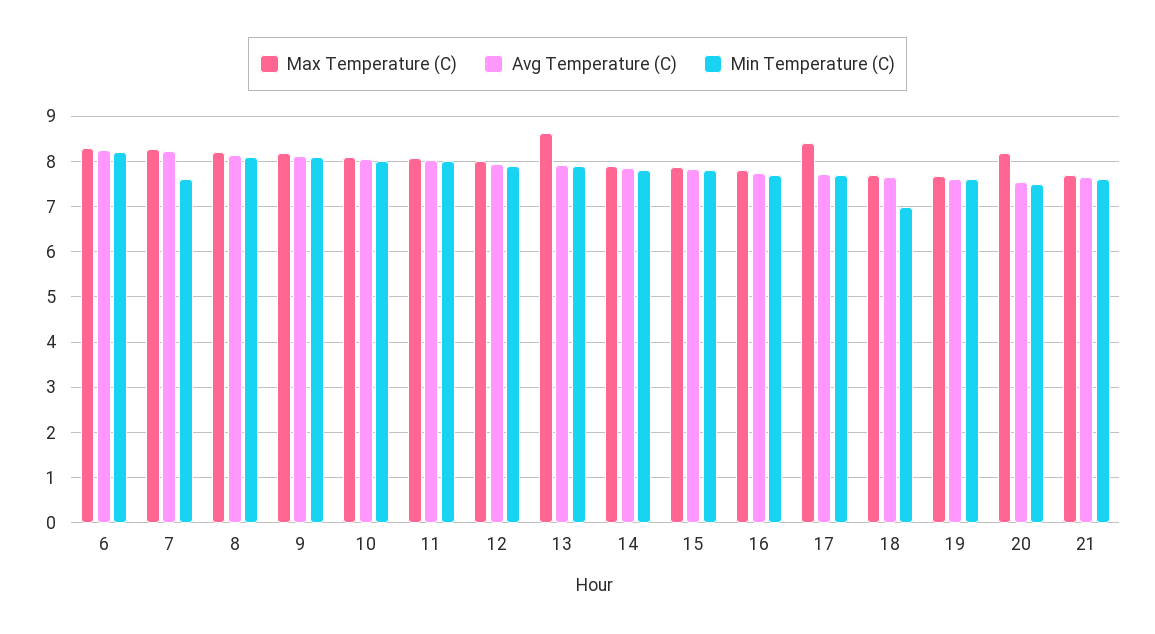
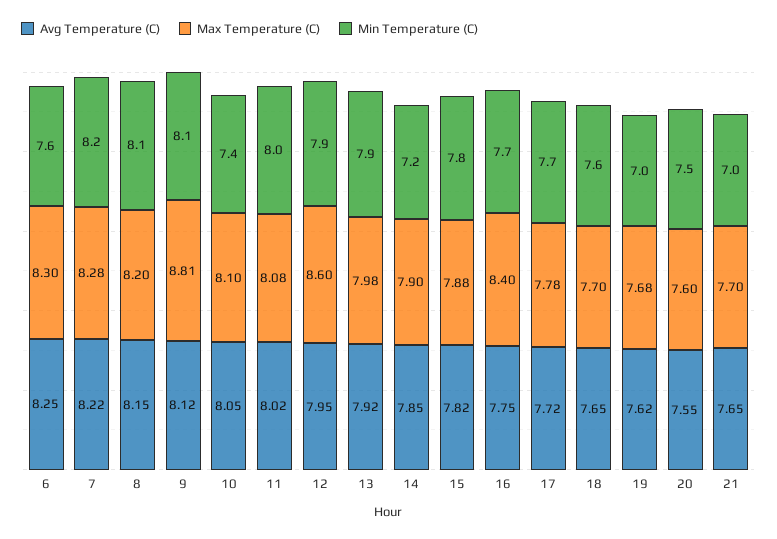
  {
    "Max Temperature (C)": {
      "6": 8.3,
      "7": 8.28,
      "8": 8.2,
-     "9": 8.2,
+     "9": 8.81,
      "10": 8.1,
      "11": 8.08,
-     "12": 8,
+     "12": 8.6,
-     "13": 8.6,
+     "13": 7.98,
      "14": 7.9,
      "15": 7.88,
-     "16": 7.8,
+     "16": 8.4,
-     "17": 8.4,
+     "17": 7.78,
      "18": 7.7,
      "19": 7.68,
-     "20": 8.2,
+     "20": 7.6,
      "21": 7.7
    },
    "Avg Temperature (C)": {
      "6": 8.25,
      "7": 8.22,
      "8": 8.15,
      "9": 8.12,
      "10": 8.05,
      "11": 8.02,
      "12": 7.95,
      "13": 7.92,
      "14": 7.85,
      "15": 7.82,
      "16": 7.75,
      "17": 7.72,
      "18": 7.65,
      "19": 7.62,
      "20": 7.55,
      "21": 7.65
    },
    "Min Temperature (C)": {
-     "6": 8.2,
+     "6": 7.6,
-     "7": 7.6,
+     "7": 8.2,
      "8": 8.1,
      "9": 8.1,
-     "10": 8,
+     "10": 7.4,
      "11": 8,
      "12": 7.9,
      "13": 7.9,
-     "14": 7.8,
+     "14": 7.2,
      "15": 7.8,
      "16": 7.7,
      "17": 7.7,
-     "18": 7,
+     "18": 7.6,
-     "19": 7.6,
+     "19": 7,
      "20": 7.5,
-     "21": 7.6
+     "21": 7
    }
  }

